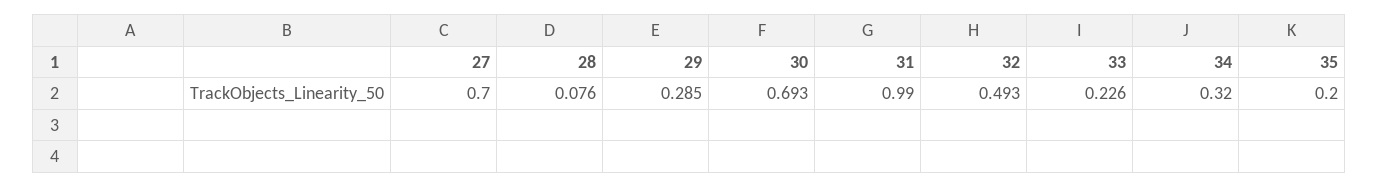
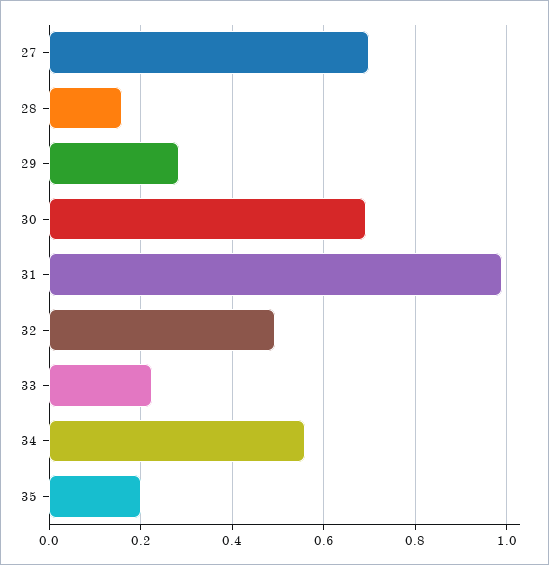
  {
    "27": 0.7,
-   "28": 0.076,
+   "28": 0.16,
    "29": 0.285,
    "30": 0.693,
    "31": 0.99,
    "32": 0.493,
    "33": 0.226,
-   "34": 0.32,
+   "34": 0.56,
    "35": 0.2
  }

